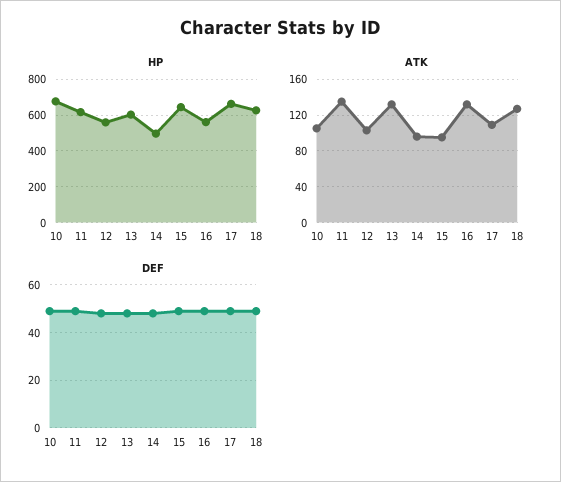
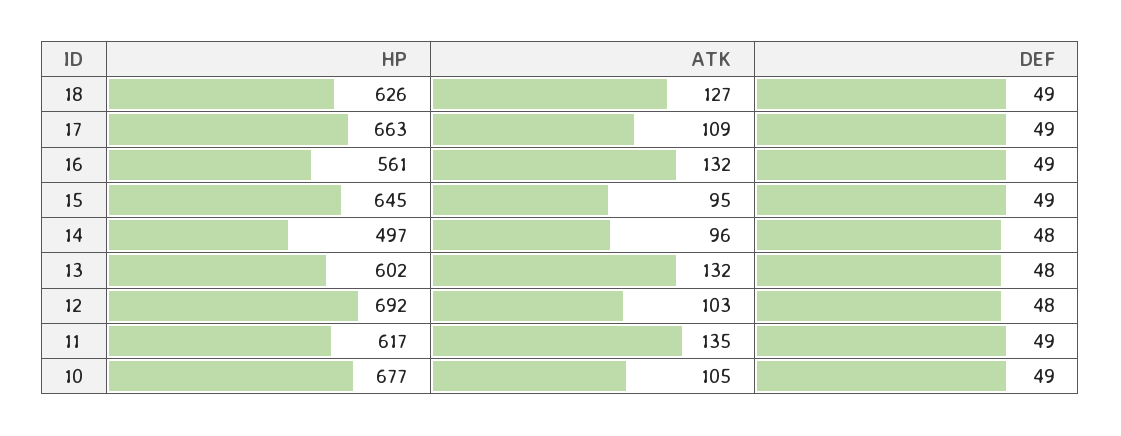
  {
    "HP": {
      "10": 677,
      "11": 617,
-     "12": 550,
+     "12": 692,
      "13": 602,
      "14": 497,
      "15": 645,
      "16": 561,
      "17": 663,
      "18": 626
    },
    "ATK": {
      "10": 105,
      "11": 135,
      "12": 103,
      "13": 132,
      "14": 96,
      "15": 95,
      "16": 132,
      "17": 109,
      "18": 127
    },
    "DEF": {
      "10": 49,
      "11": 49,
      "12": 48,
      "13": 48,
      "14": 48,
      "15": 49,
      "16": 49,
      "17": 49,
      "18": 49
    }
  }

